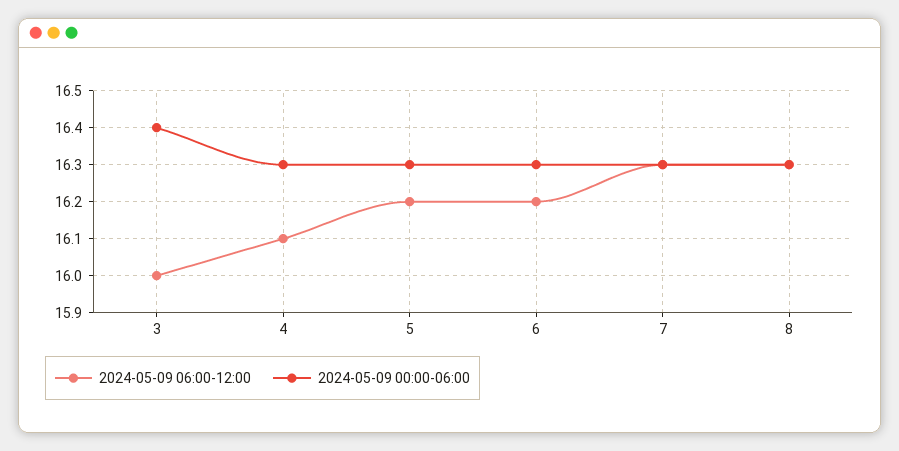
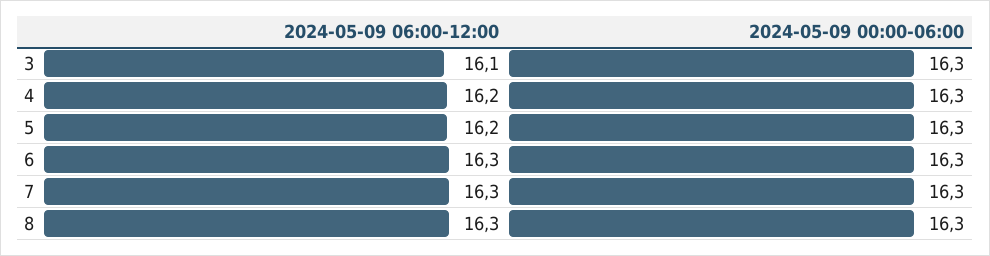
  {
    "2024-05-09 06:00-12:00": {
-     "3": 16,
+     "3": 16.1,
-     "4": 16.1,
+     "4": 16.2,
      "5": 16.2,
-     "6": 16.2,
+     "6": 16.3,
      "7": 16.3,
      "8": 16.3
    },
    "2024-05-09 00:00-06:00": {
-     "3": 16.4,
+     "3": 16.3,
      "4": 16.3,
      "5": 16.3,
      "6": 16.3,
      "7": 16.3,
      "8": 16.3
    }
  }

